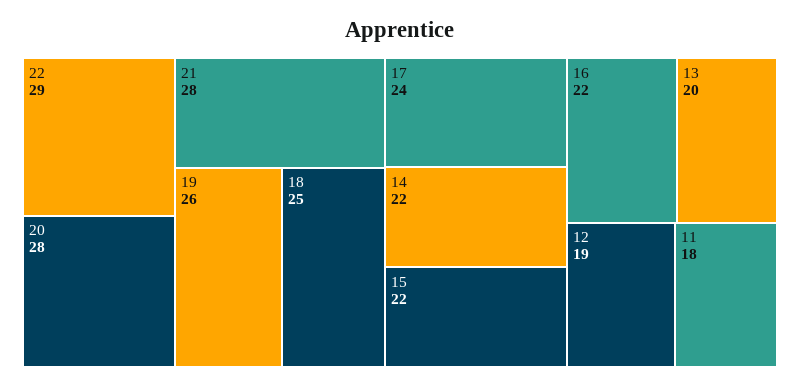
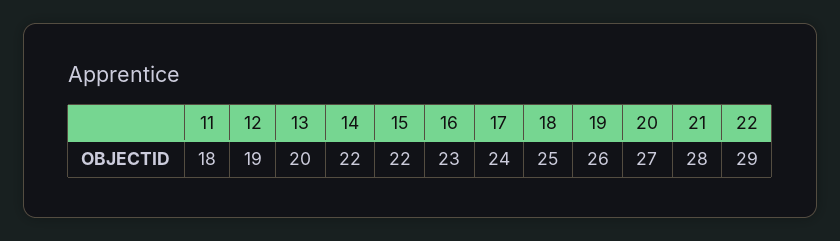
  {
    "22": 29,
-   "20": 28,
+   "20": 27,
    "21": 28,
    "19": 26,
    "18": 25,
    "17": 24,
    "14": 22,
    "15": 22,
-   "16": 22,
+   "16": 23,
    "13": 20,
    "12": 19,
    "11": 18
  }

